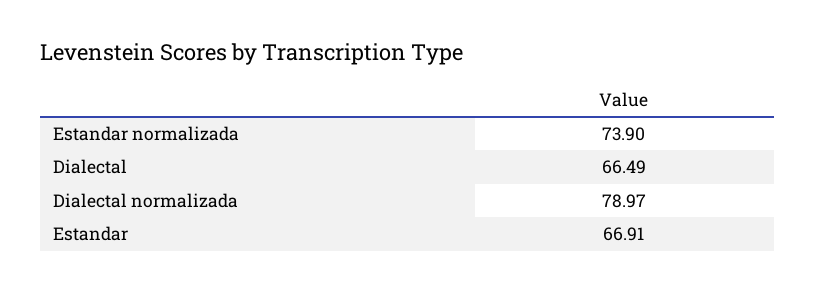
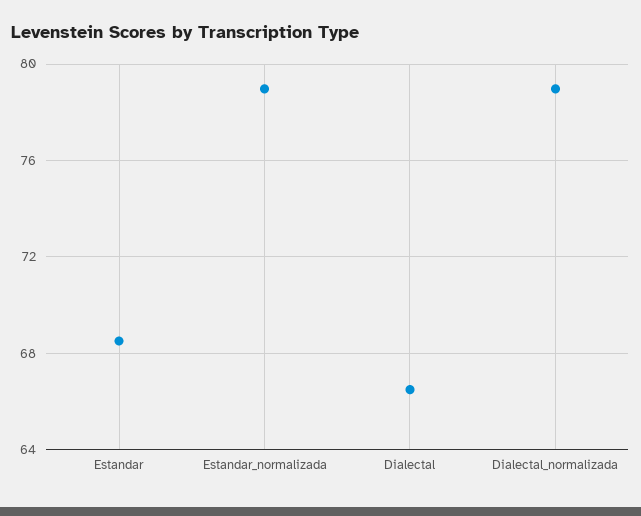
  {
-   "Estandar normalizada": 73.9,
+   "Estandar normalizada": 79,
    "Dialectal": 66.49,
    "Dialectal normalizada": 78.97,
-   "Estandar": 66.91
+   "Estandar": 68.5
  }

